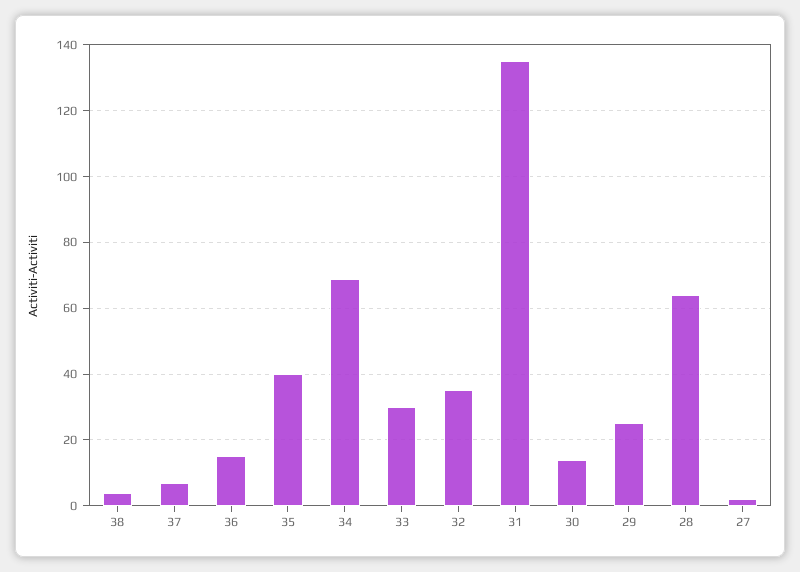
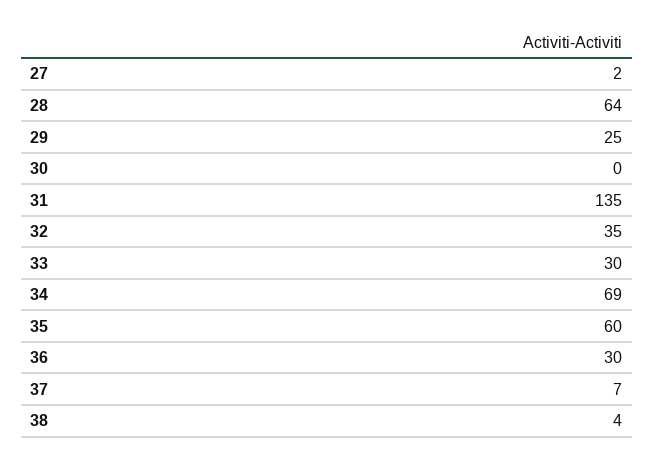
  {
    "38": 4,
    "37": 7,
-   "36": 15,
+   "36": 30,
-   "35": 40,
+   "35": 60,
    "34": 69,
    "33": 30,
    "32": 35,
    "31": 135,
-   "30": 15,
+   "30": 0,
    "29": 25,
    "28": 64,
    "27": 2
  }

